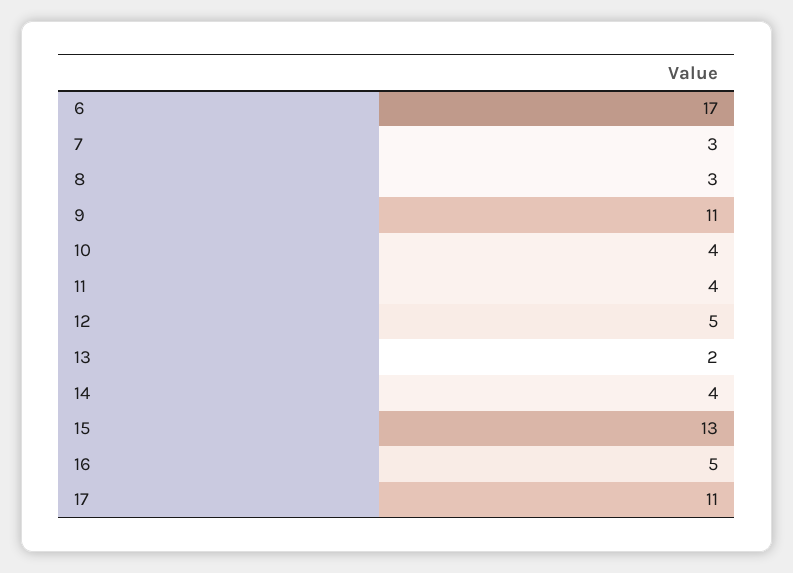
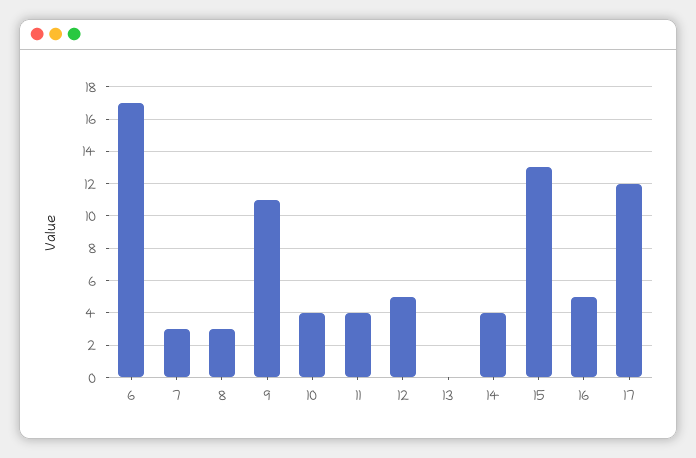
  {
    "6": 17,
    "7": 3,
    "8": 3,
    "9": 11,
    "10": 4,
    "11": 4,
    "12": 5,
-   "13": 2,
+   "13": 0,
    "14": 4,
    "15": 13,
    "16": 5,
-   "17": 11
+   "17": 12
  }

